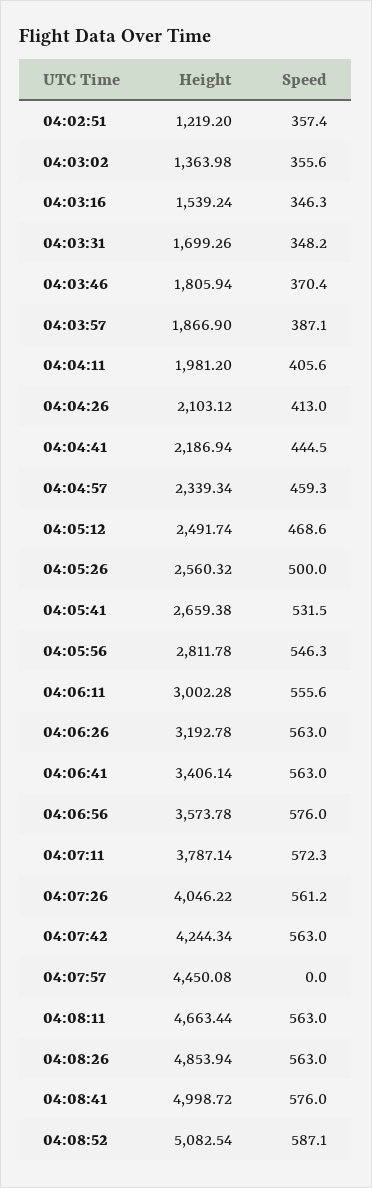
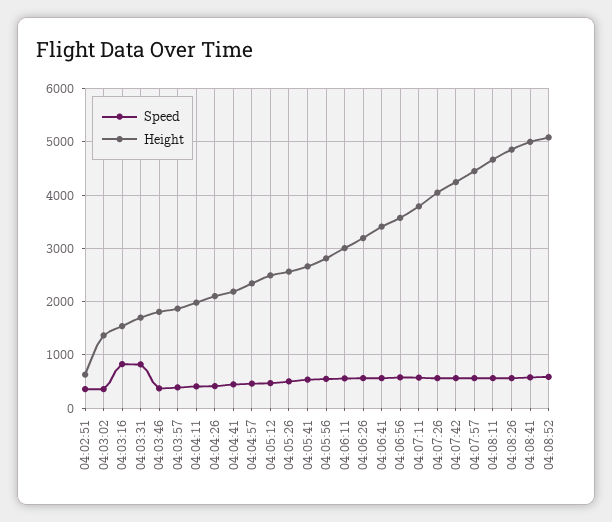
  {
    "Height": {
-     "04:02:51": 1219.2,
+     "04:02:51": 600,
      "04:03:02": 1363.98,
      "04:03:16": 1539.24,
      "04:03:31": 1699.26,
      "04:03:46": 1805.94,
      "04:03:57": 1866.9,
      "04:04:11": 1981.2,
      "04:04:26": 2103.12,
      "04:04:41": 2186.94,
      "04:04:57": 2339.34,
      "04:05:12": 2491.74,
      "04:05:26": 2560.32,
      "04:05:41": 2659.38,
      "04:05:56": 2811.78,
      "04:06:11": 3002.28,
      "04:06:26": 3192.78,
      "04:06:41": 3406.14,
      "04:06:56": 3573.78,
      "04:07:11": 3787.14,
      "04:07:26": 4046.22,
      "04:07:42": 4244.34,
      "04:07:57": 4450.08,
      "04:08:11": 4663.44,
      "04:08:26": 4853.94,
      "04:08:41": 4998.72,
      "04:08:52": 5082.54
    },
    "Speed": {
      "04:02:51": 357.4,
      "04:03:02": 355.6,
-     "04:03:16": 346.3,
+     "04:03:16": 800,
-     "04:03:31": 348.2,
+     "04:03:31": 800,
      "04:03:46": 370.4,
      "04:03:57": 387.1,
      "04:04:11": 405.6,
      "04:04:26": 413,
      "04:04:41": 444.5,
      "04:04:57": 459.3,
      "04:05:12": 468.6,
      "04:05:26": 500,
      "04:05:41": 531.5,
      "04:05:56": 546.3,
      "04:06:11": 555.6,
      "04:06:26": 563,
      "04:06:41": 563,
      "04:06:56": 576,
      "04:07:11": 572.3,
      "04:07:26": 561.2,
      "04:07:42": 563,
-     "04:07:57": 0,
+     "04:07:57": 600,
      "04:08:11": 563,
      "04:08:26": 563,
      "04:08:41": 576,
      "04:08:52": 587.1
    }
  }

